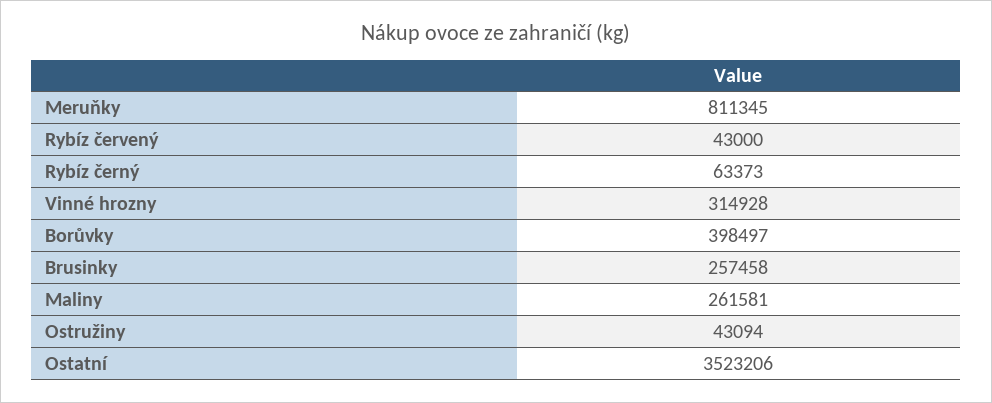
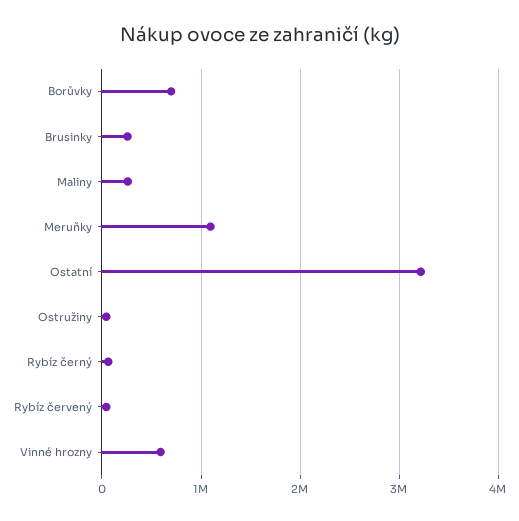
  {
-   "Meruňky": 811345,
+   "Meruňky": 1100000,
    "Rybíz červený": 43000,
    "Rybíz černý": 63373,
-   "Vinné hrozny": 314928,
+   "Vinné hrozny": 600000,
-   "Borůvky": 398497,
+   "Borůvky": 700000,
    "Brusinky": 257458,
    "Maliny": 261581,
    "Ostružiny": 43094,
-   "Ostatní": 3523206
+   "Ostatní": 3200000
  }

